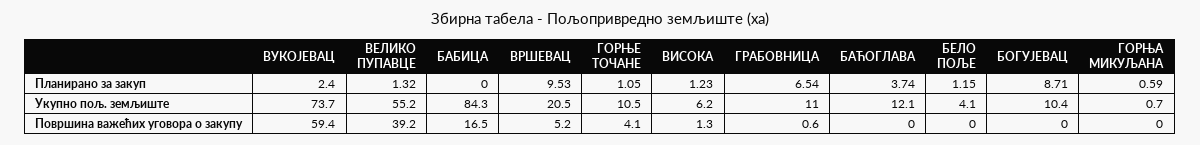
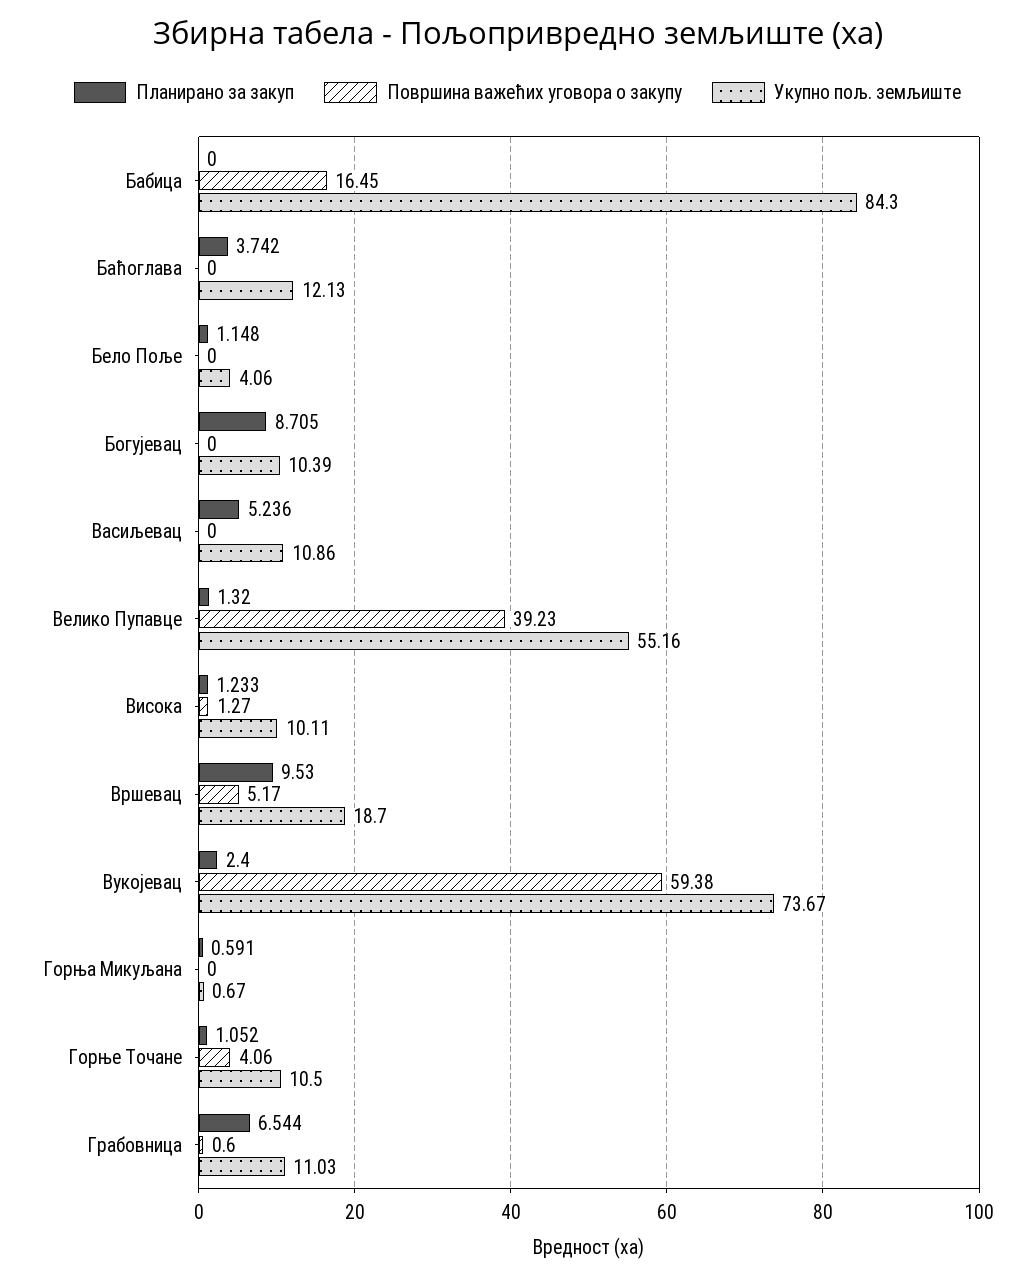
  {
    "Планирано за закуп": {
      "ВУКОЈЕВАЦ": 2.4,
      "ВЕЛИКО ПУПАВЦЕ": 1.32,
      "БАБИЦА": 0,
      "ВРШЕВАЦ": 9.53,
      "ГОРЊЕ ТОЧАНЕ": 1.052,
      "ВИСОКА": 1.233,
      "ГРАБОВНИЦА": 6.544,
      "БАЋОГЛАВА": 3.742,
      "БЕЛО ПОЉЕ": 1.148,
      "БОГУЈЕВАЦ": 8.705,
-     "ГОРЊА МИКУЉАНА": 0.591
+     "ГОРЊА МИКУЉАНА": 0.591,
+     "Васиљевац": 5.236
    },
    "Укупно пољ. земљиште": {
      "ВУКОЈЕВАЦ": 73.67,
      "ВЕЛИКО ПУПАВЦЕ": 55.16,
      "БАБИЦА": 84.3,
-     "ВРШЕВАЦ": 20.5,
+     "ВРШЕВАЦ": 18.7,
      "ГОРЊЕ ТОЧАНЕ": 10.5,
-     "ВИСОКА": 6.2,
+     "ВИСОКА": 10.11,
      "ГРАБОВНИЦА": 11.03,
      "БАЋОГЛАВА": 12.13,
      "БЕЛО ПОЉЕ": 4.06,
      "БОГУЈЕВАЦ": 10.39,
-     "ГОРЊА МИКУЉАНА": 0.67
+     "ГОРЊА МИКУЉАНА": 0.67,
+     "Васиљевац": 10.86
    },
    "Површина важећих уговора о закупу": {
      "ВУКОЈЕВАЦ": 59.38,
      "ВЕЛИКО ПУПАВЦЕ": 39.23,
      "БАБИЦА": 16.45,
      "ВРШЕВАЦ": 5.17,
      "ГОРЊЕ ТОЧАНЕ": 4.06,
      "ВИСОКА": 1.27,
      "ГРАБОВНИЦА": 0.6,
      "БАЋОГЛАВА": 0,
      "БЕЛО ПОЉЕ": 0,
      "БОГУЈЕВАЦ": 0,
-     "ГОРЊА МИКУЉАНА": 0
+     "ГОРЊА МИКУЉАНА": 0,
+     "Васиљевац": 0
    }
  }

